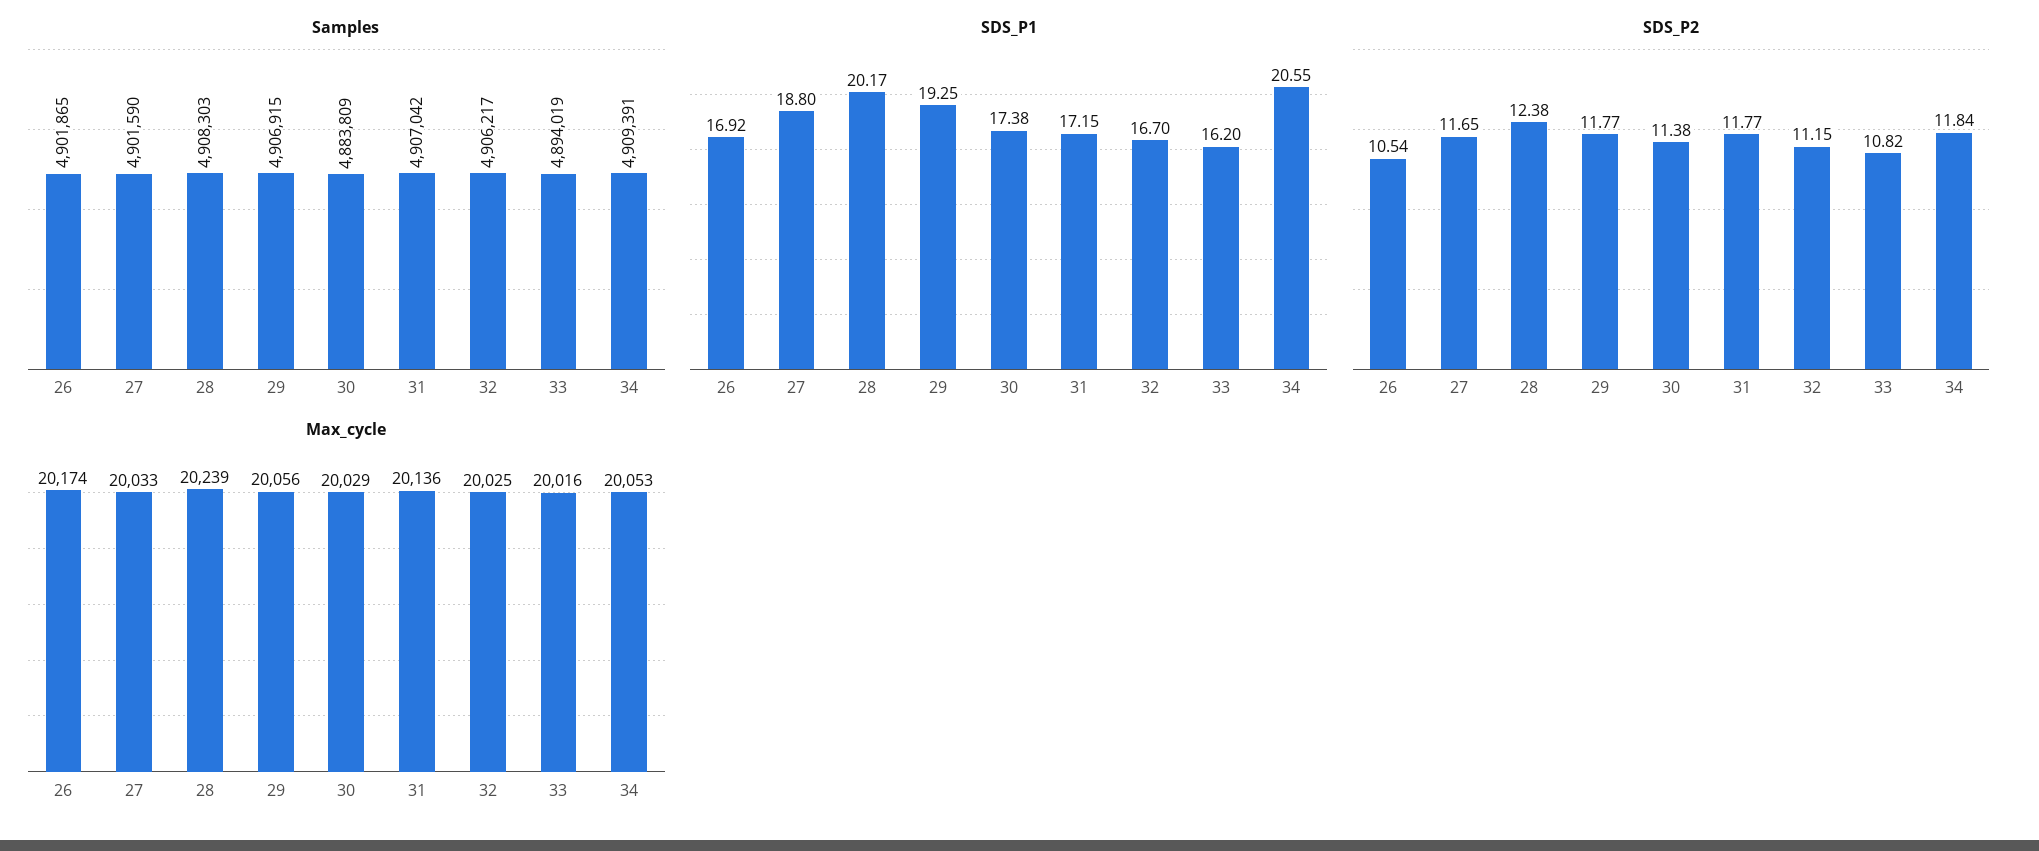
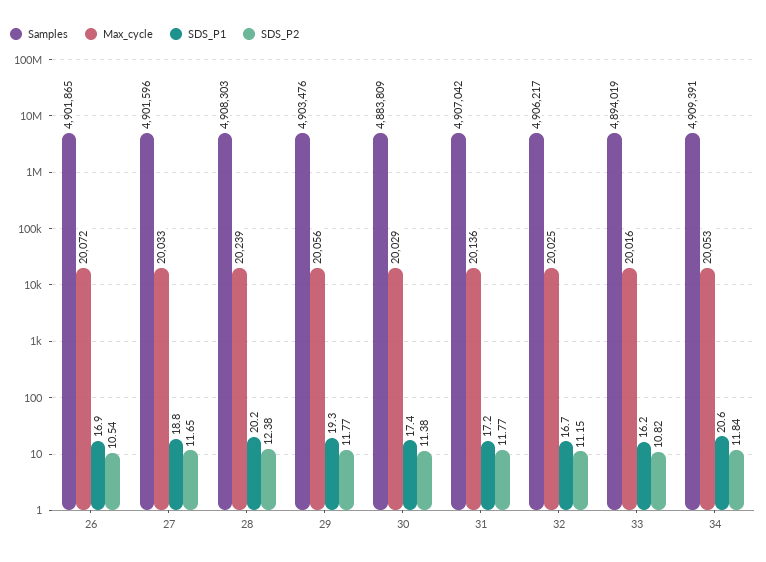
  {
    "Samples": {
      "26": 4901865,
-     "27": 4901590,
+     "27": 4901596,
      "28": 4908303,
-     "29": 4906915,
+     "29": 4903476,
      "30": 4883809,
      "31": 4907042,
      "32": 4906217,
      "33": 4894019,
      "34": 4909391
    },
    "SDS_P1": {
      "26": 16.92,
      "27": 18.8,
      "28": 20.17,
      "29": 19.25,
      "30": 17.38,
      "31": 17.15,
      "32": 16.7,
      "33": 16.2,
      "34": 20.55
    },
    "SDS_P2": {
      "26": 10.54,
      "27": 11.65,
      "28": 12.38,
      "29": 11.77,
      "30": 11.38,
      "31": 11.77,
      "32": 11.15,
      "33": 10.82,
      "34": 11.84
    },
    "Max_cycle": {
-     "26": 20174,
+     "26": 20072,
      "27": 20033,
      "28": 20239,
      "29": 20056,
      "30": 20029,
      "31": 20136,
      "32": 20025,
      "33": 20016,
      "34": 20053
    }
  }

